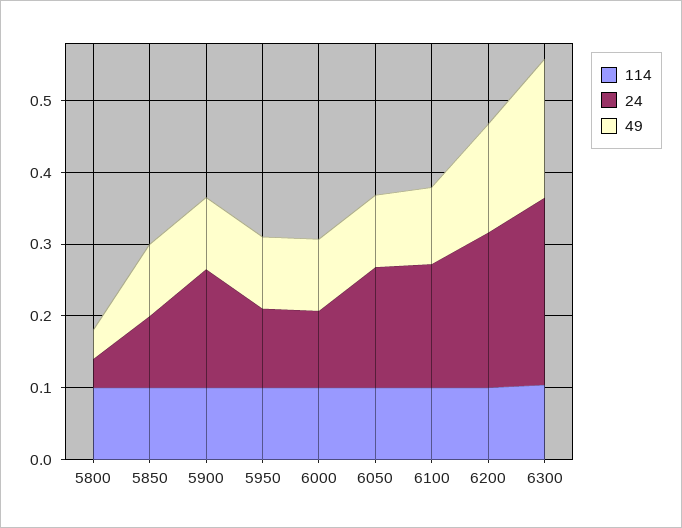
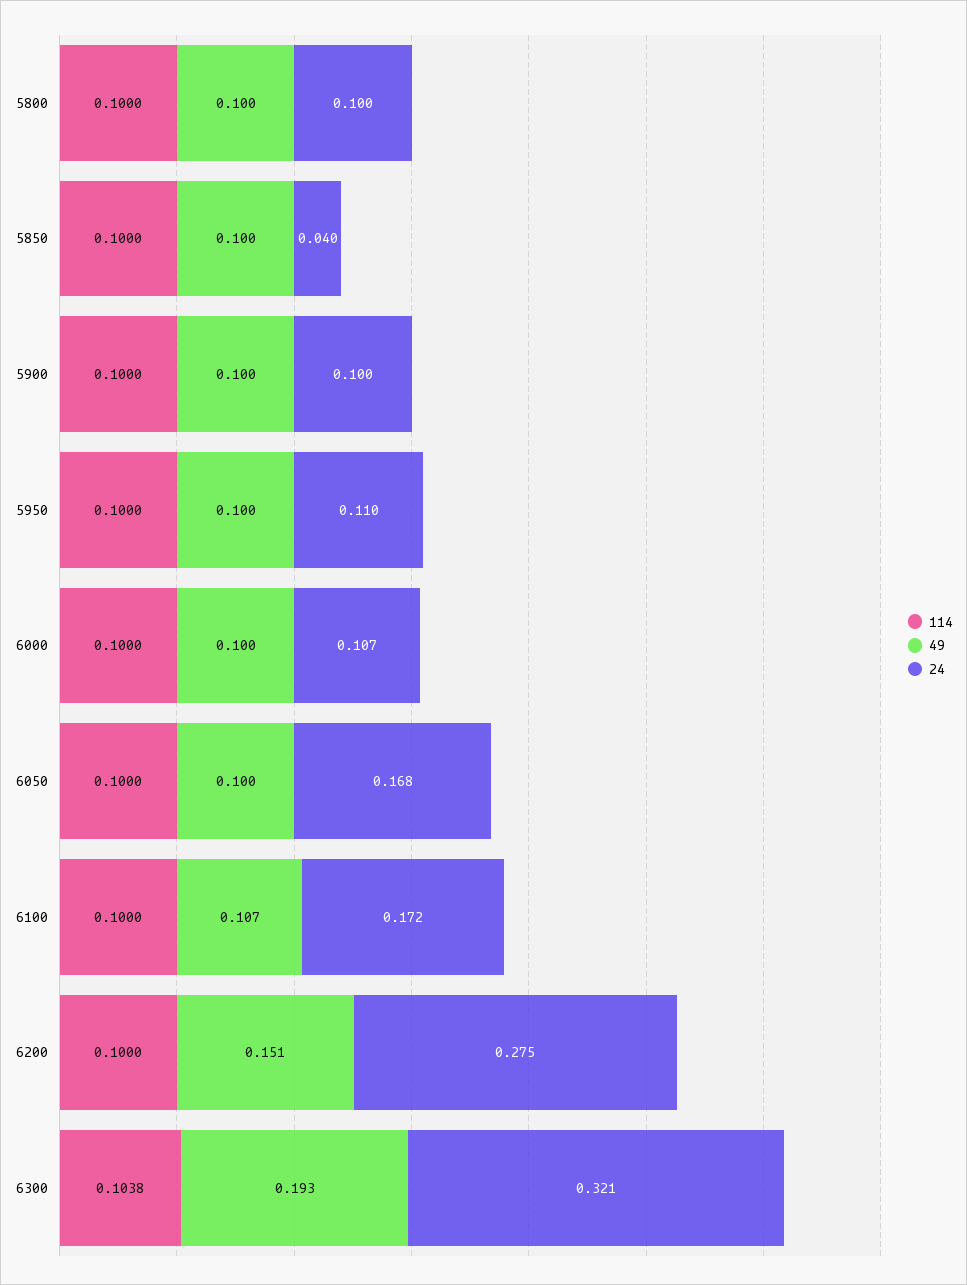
  {
    "114": {
      "5800": 0.1,
      "5850": 0.1,
      "5900": 0.1,
      "5950": 0.1,
      "6000": 0.1,
      "6050": 0.1,
      "6100": 0.1,
      "6200": 0.1,
      "6300": 0.1038
    },
    "24": {
-     "5800": 0.04,
+     "5800": 0.1,
-     "5850": 0.1,
+     "5850": 0.04,
-     "5900": 0.16,
+     "5900": 0.1,
      "5950": 0.11,
      "6000": 0.107,
      "6050": 0.168,
      "6100": 0.172,
-     "6200": 0.22,
+     "6200": 0.275,
-     "6300": 0.26
+     "6300": 0.321
    },
    "49": {
-     "5800": 0.04,
+     "5800": 0.1,
      "5850": 0.1,
      "5900": 0.1,
      "5950": 0.1,
      "6000": 0.1,
      "6050": 0.1,
      "6100": 0.107,
      "6200": 0.151,
      "6300": 0.193
    }
  }

